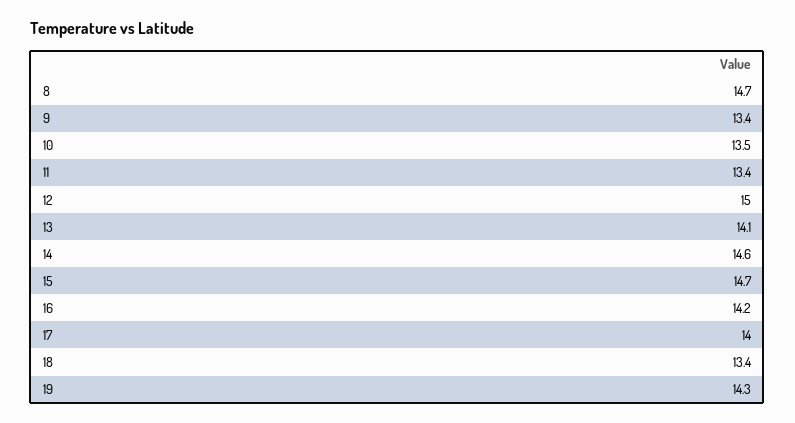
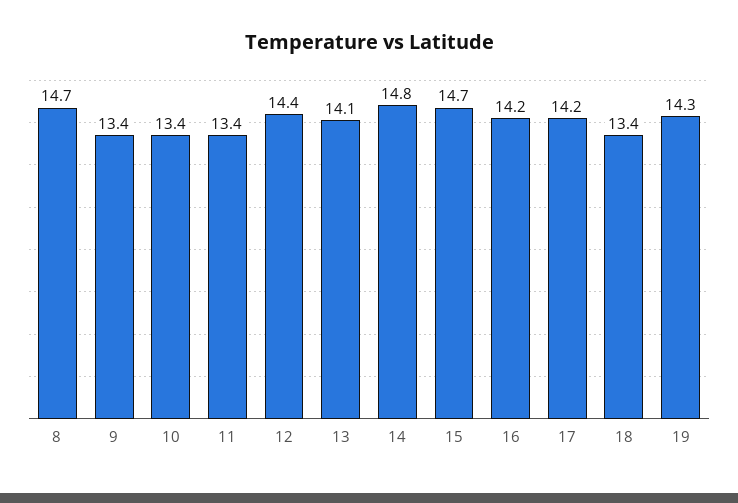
  {
    "8": 14.7,
    "9": 13.4,
-   "10": 13.5,
+   "10": 13.4,
    "11": 13.4,
-   "12": 15,
+   "12": 14.4,
    "13": 14.1,
-   "14": 14.6,
+   "14": 14.8,
    "15": 14.7,
    "16": 14.2,
-   "17": 14,
+   "17": 14.2,
    "18": 13.4,
    "19": 14.3
  }

